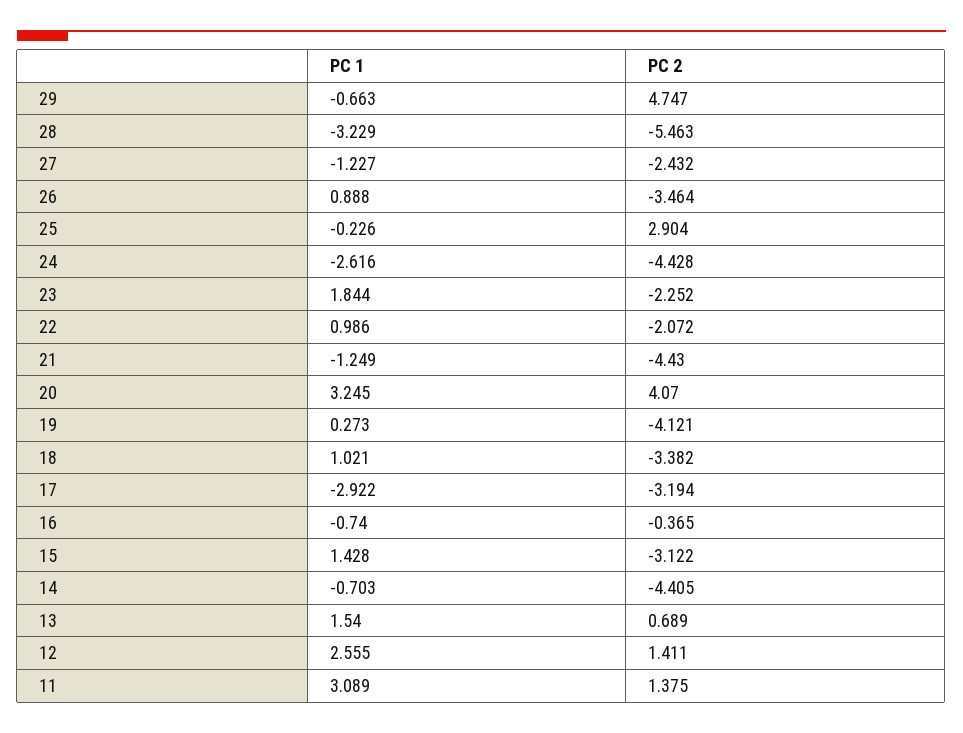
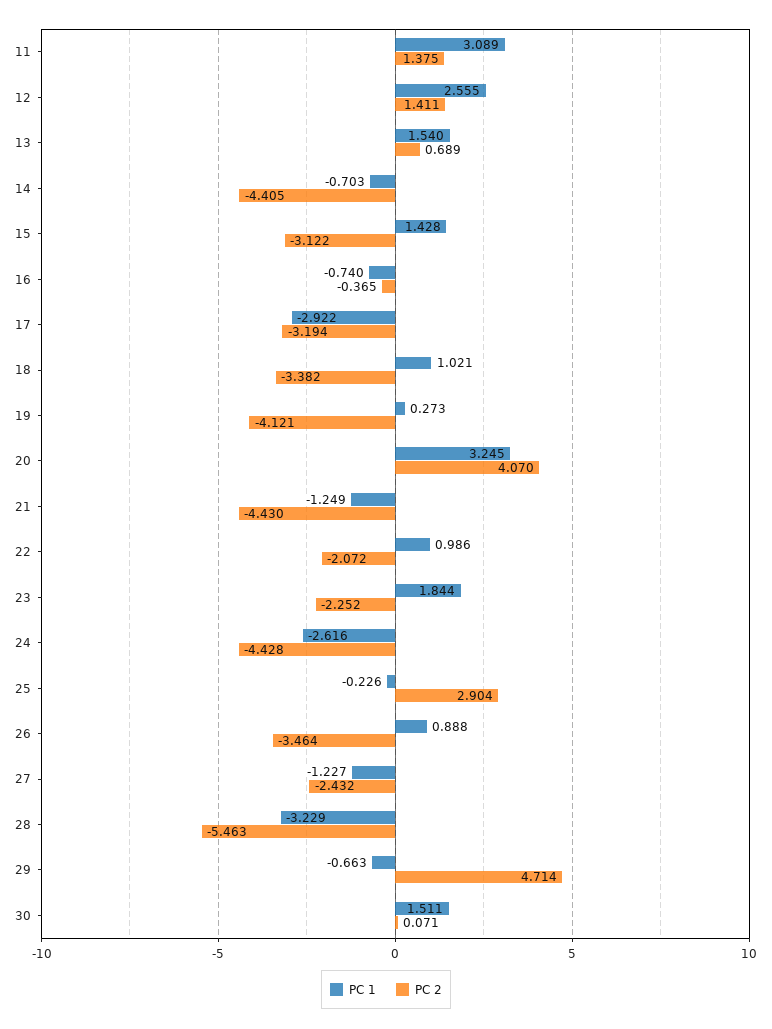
  {
    "PC 1": {
      "29": -0.663,
      "28": -3.229,
      "27": -1.227,
      "26": 0.888,
      "25": -0.226,
      "24": -2.616,
      "23": 1.844,
      "22": 0.986,
      "21": -1.249,
      "20": 3.245,
      "19": 0.273,
      "18": 1.021,
      "17": -2.922,
      "16": -0.74,
      "15": 1.428,
      "14": -0.703,
      "13": 1.54,
      "12": 2.555,
-     "11": 3.089
+     "11": 3.089,
+     "30": 1.511
    },
    "PC 2": {
-     "29": 4.747,
+     "29": 4.714,
      "28": -5.463,
      "27": -2.432,
      "26": -3.464,
      "25": 2.904,
      "24": -4.428,
      "23": -2.252,
      "22": -2.072,
      "21": -4.43,
      "20": 4.07,
      "19": -4.121,
      "18": -3.382,
      "17": -3.194,
      "16": -0.365,
      "15": -3.122,
      "14": -4.405,
      "13": 0.689,
      "12": 1.411,
-     "11": 1.375
+     "11": 1.375,
+     "30": 0.071
    }
  }

